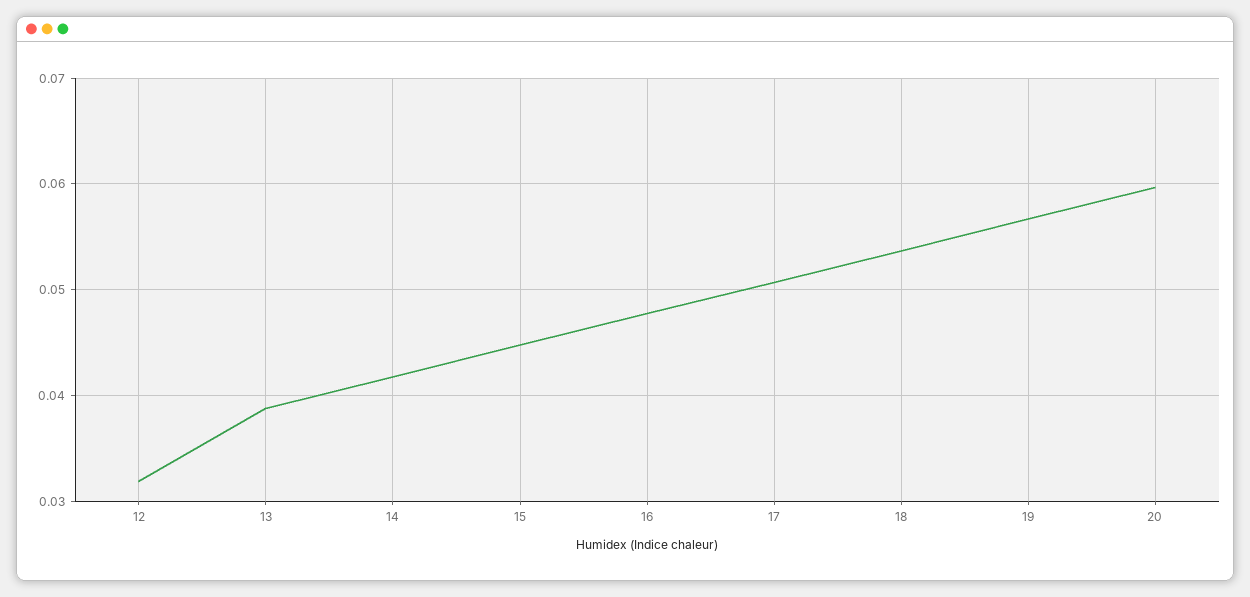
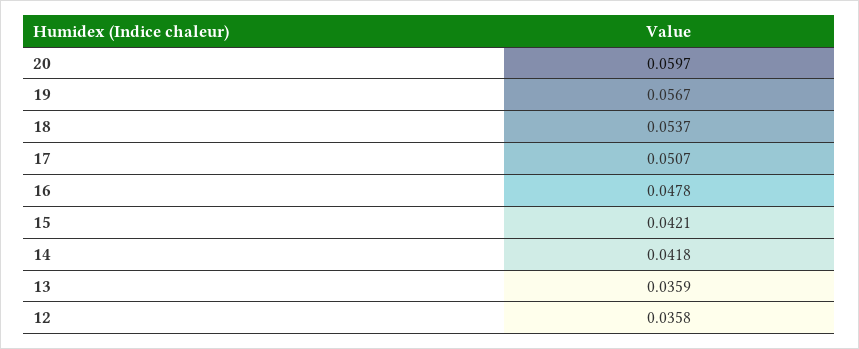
  {
-   "12": 0.032,
+   "12": 0.0358,
-   "13": 0.039,
+   "13": 0.0359,
    "14": 0.0418,
-   "15": 0.045,
+   "15": 0.0421,
    "16": 0.0478,
    "17": 0.0507,
    "18": 0.0537,
    "19": 0.0567,
    "20": 0.0597
  }

